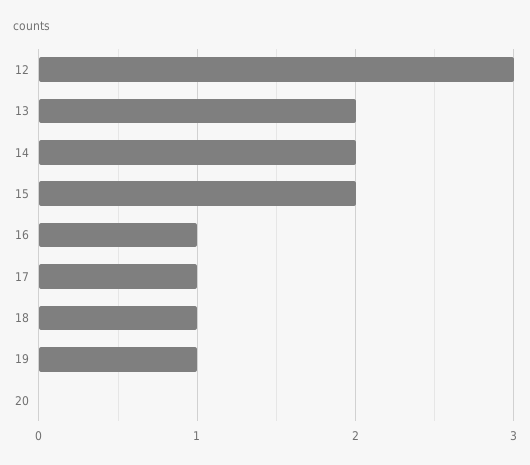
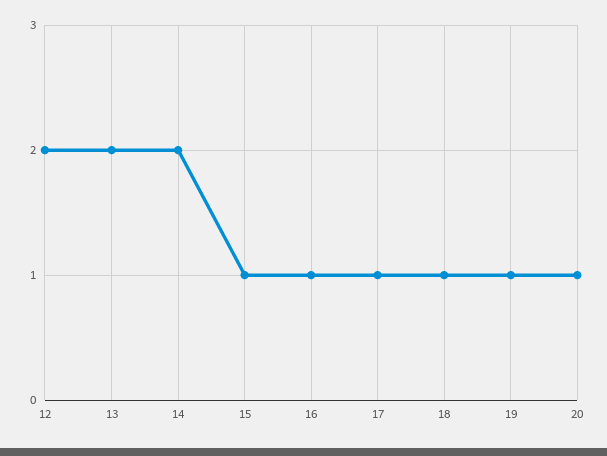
  {
-   "12": 3,
+   "12": 2,
    "13": 2,
    "14": 2,
-   "15": 2,
+   "15": 1,
    "16": 1,
    "17": 1,
    "18": 1,
    "19": 1,
-   "20": 0
+   "20": 1
  }

